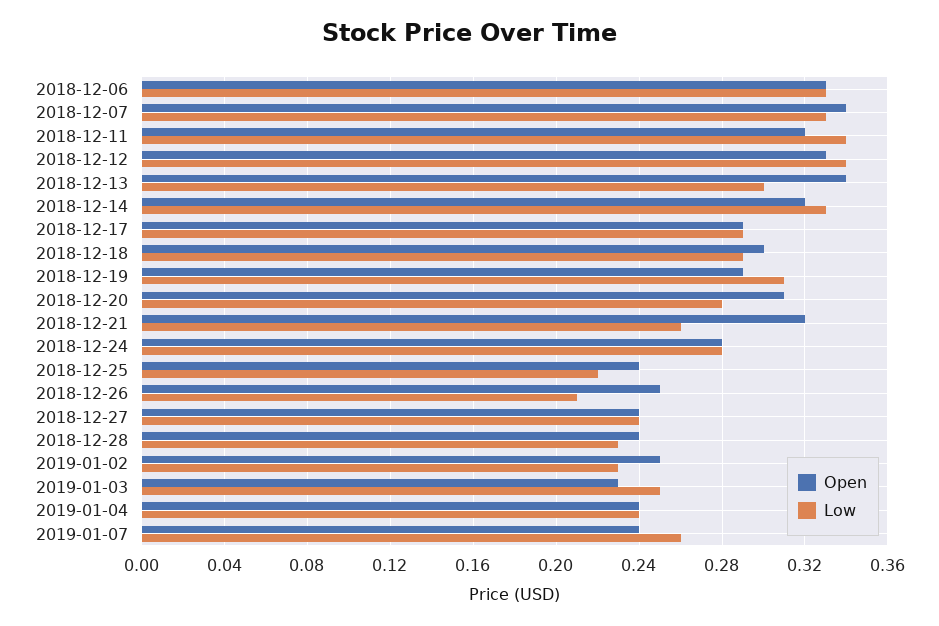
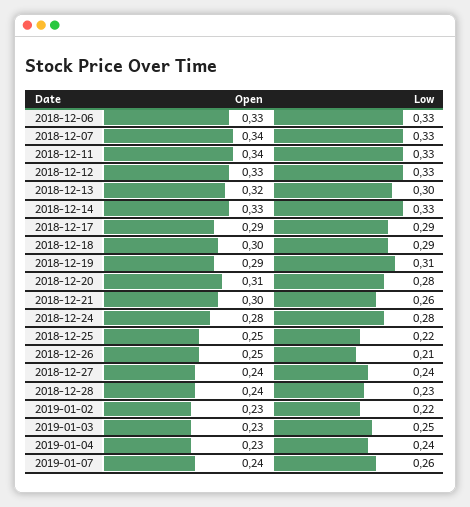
  {
    "Open": {
      "2018-12-06": 0.33,
      "2018-12-07": 0.34,
-     "2018-12-11": 0.32,
+     "2018-12-11": 0.34,
      "2018-12-12": 0.33,
-     "2018-12-13": 0.34,
+     "2018-12-13": 0.32,
-     "2018-12-14": 0.32,
+     "2018-12-14": 0.33,
      "2018-12-17": 0.29,
      "2018-12-18": 0.3,
      "2018-12-19": 0.29,
      "2018-12-20": 0.31,
-     "2018-12-21": 0.32,
+     "2018-12-21": 0.3,
      "2018-12-24": 0.28,
-     "2018-12-25": 0.24,
+     "2018-12-25": 0.25,
      "2018-12-26": 0.25,
      "2018-12-27": 0.24,
      "2018-12-28": 0.24,
-     "2019-01-02": 0.25,
+     "2019-01-02": 0.23,
      "2019-01-03": 0.23,
-     "2019-01-04": 0.24,
+     "2019-01-04": 0.23,
      "2019-01-07": 0.24
    },
    "Low": {
      "2018-12-06": 0.33,
      "2018-12-07": 0.33,
-     "2018-12-11": 0.34,
+     "2018-12-11": 0.33,
-     "2018-12-12": 0.34,
+     "2018-12-12": 0.33,
      "2018-12-13": 0.3,
      "2018-12-14": 0.33,
      "2018-12-17": 0.29,
      "2018-12-18": 0.29,
      "2018-12-19": 0.31,
      "2018-12-20": 0.28,
      "2018-12-21": 0.26,
      "2018-12-24": 0.28,
      "2018-12-25": 0.22,
      "2018-12-26": 0.21,
      "2018-12-27": 0.24,
      "2018-12-28": 0.23,
-     "2019-01-02": 0.23,
+     "2019-01-02": 0.22,
      "2019-01-03": 0.25,
      "2019-01-04": 0.24,
      "2019-01-07": 0.26
    }
  }

